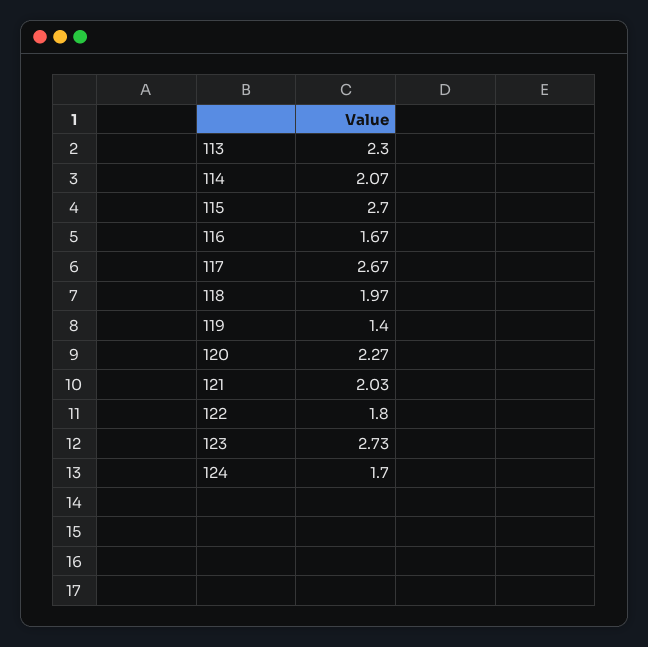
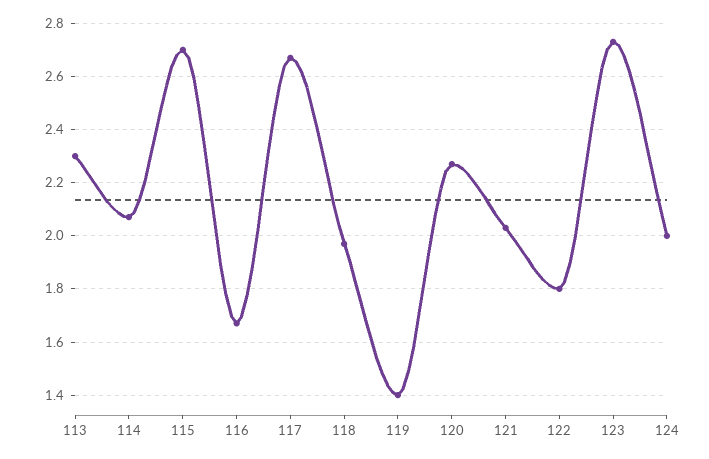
  {
    "113": 2.3,
    "114": 2.07,
    "115": 2.7,
    "116": 1.67,
    "117": 2.67,
    "118": 1.97,
    "119": 1.4,
    "120": 2.27,
    "121": 2.03,
    "122": 1.8,
    "123": 2.73,
-   "124": 1.7
+   "124": 2
  }

